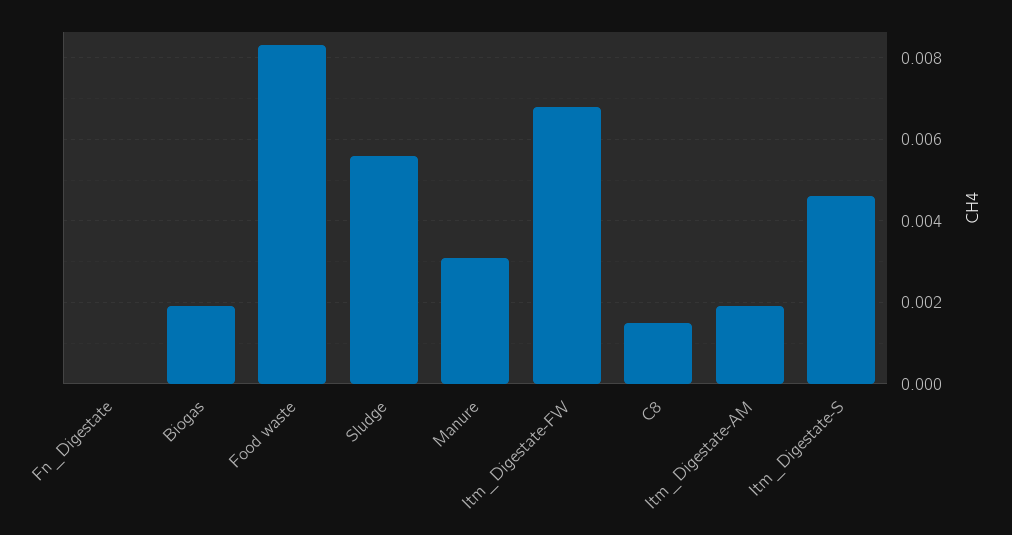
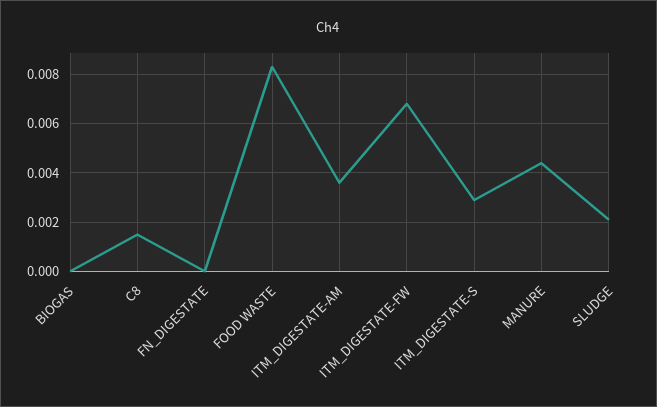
  {
    "Fn_Digestate": 0,
-   "Biogas": 0.002,
+   "Biogas": 0,
    "Food waste": 0.0085,
-   "Sludge": 0.0055,
+   "Sludge": 0.002,
-   "Manure": 0.003,
+   "Manure": 0.0045,
    "Itm_Digestate-FW": 0.007,
    "C8": 0.0015,
-   "Itm_Digestate-AM": 0.002,
+   "Itm_Digestate-AM": 0.0035,
-   "Itm_Digestate-S": 0.0045
+   "Itm_Digestate-S": 0.003
  }

